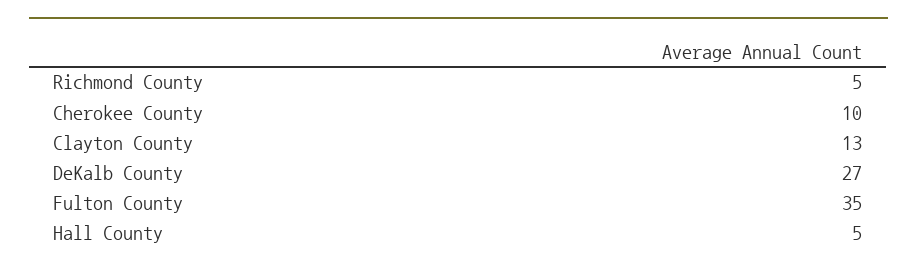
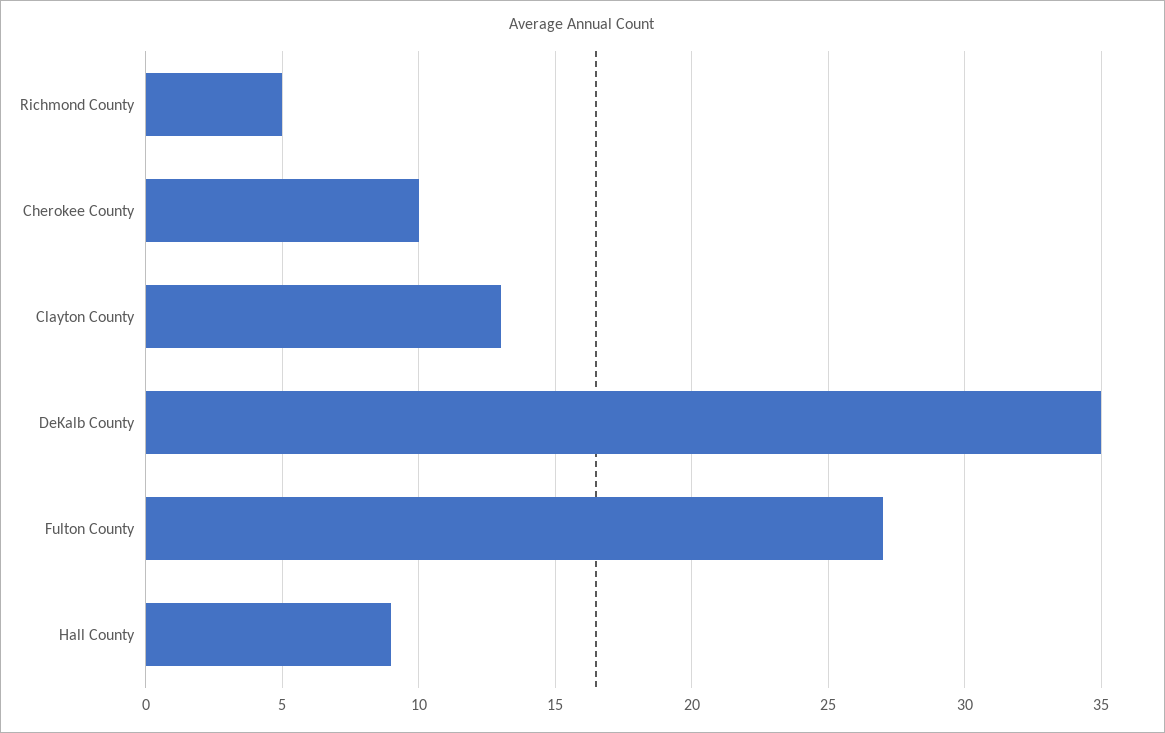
  {
    "Richmond County": 5,
    "Cherokee County": 10,
    "Clayton County": 13,
-   "DeKalb County": 27,
+   "DeKalb County": 35,
-   "Fulton County": 35,
+   "Fulton County": 27,
-   "Hall County": 5
+   "Hall County": 9
  }

